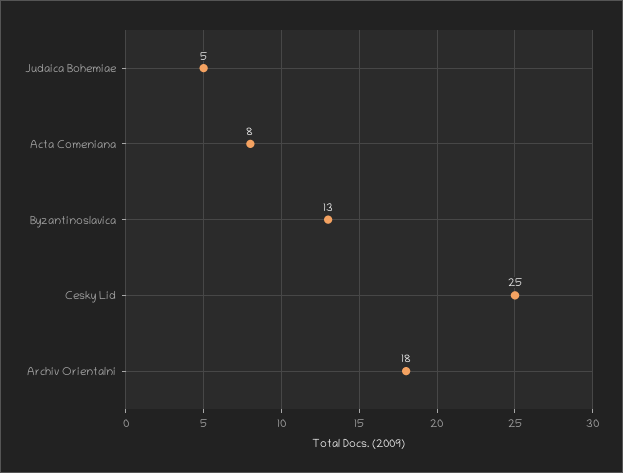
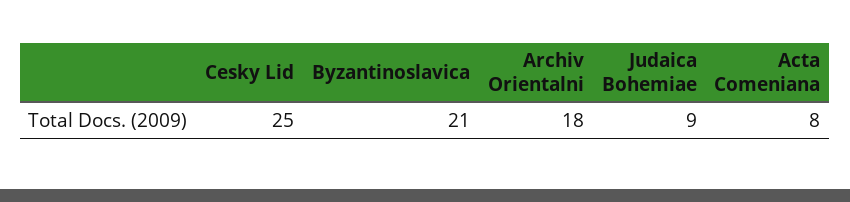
  {
-   "Judaica Bohemiae": 5,
+   "Judaica Bohemiae": 9,
    "Acta Comeniana": 8,
-   "Byzantinoslavica": 13,
+   "Byzantinoslavica": 21,
    "Cesky Lid": 25,
    "Archiv Orientalni": 18
  }

